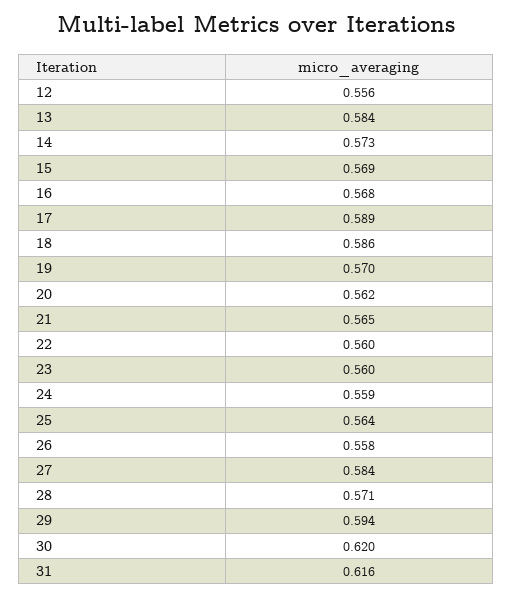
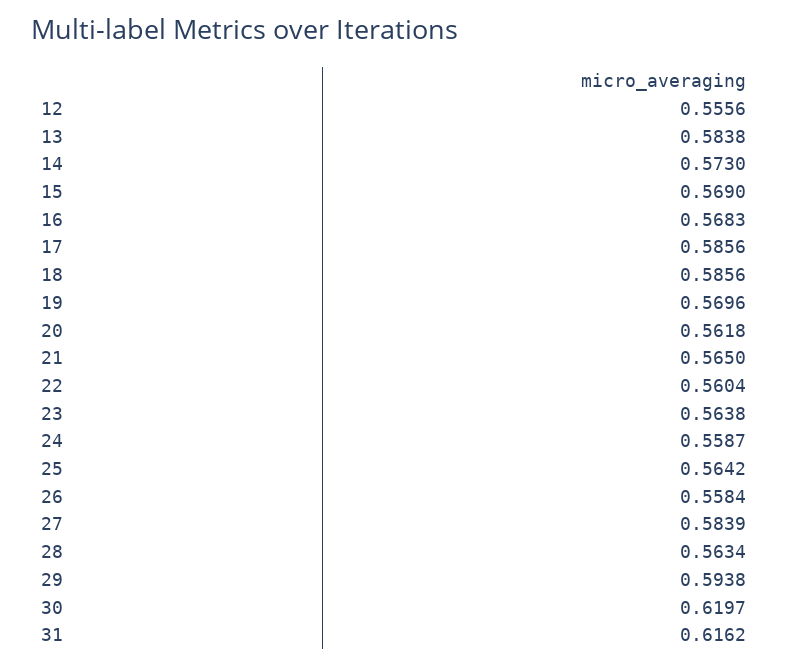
  {
    "12": 0.5556,
    "13": 0.5838,
    "14": 0.573,
    "15": 0.569,
    "16": 0.5683,
-   "17": 0.589,
+   "17": 0.5856,
    "18": 0.5856,
    "19": 0.5696,
    "20": 0.5618,
    "21": 0.565,
    "22": 0.5604,
-   "23": 0.56,
+   "23": 0.5638,
    "24": 0.5587,
    "25": 0.5642,
    "26": 0.5584,
    "27": 0.5839,
-   "28": 0.571,
+   "28": 0.5634,
    "29": 0.5938,
    "30": 0.6197,
    "31": 0.6162
  }

